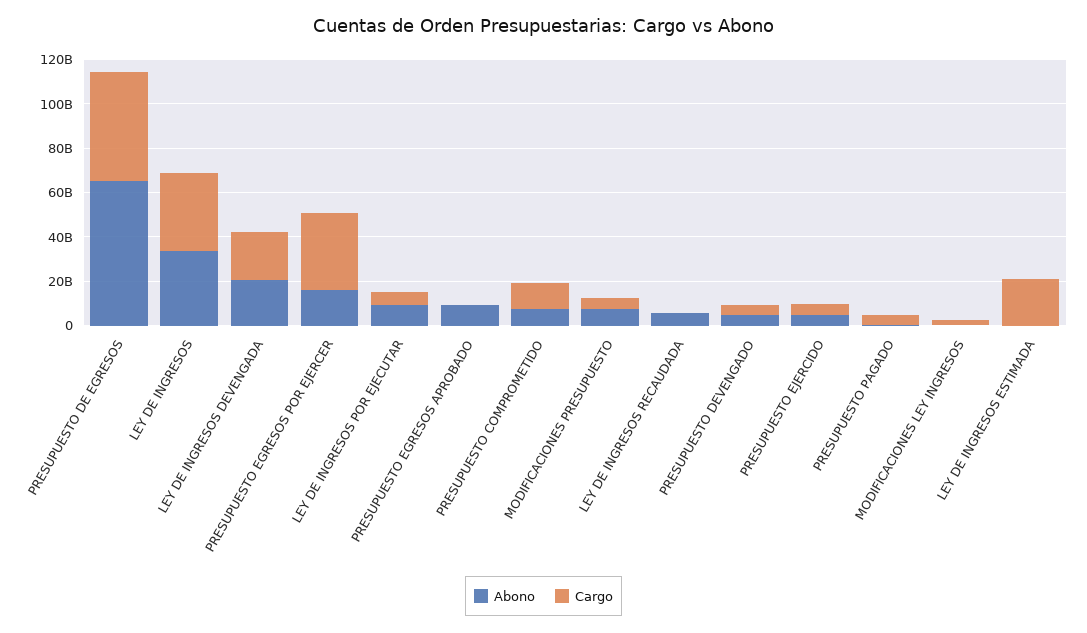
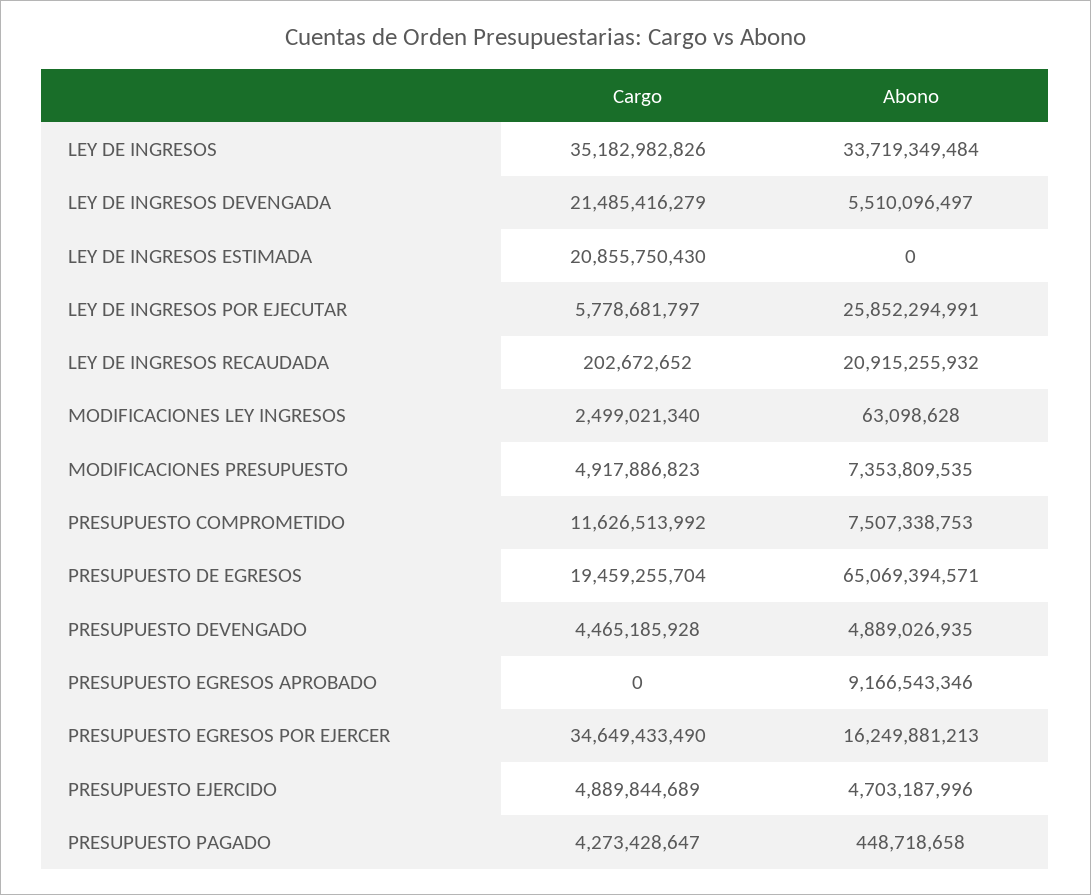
  {
    "Abono": {
      "PRESUPUESTO DE EGRESOS": 65069394571,
      "LEY DE INGRESOS": 33719349484,
-     "LEY DE INGRESOS DEVENGADA": 20000000000,
+     "LEY DE INGRESOS DEVENGADA": 5510096497,
      "PRESUPUESTO EGRESOS POR EJERCER": 16249881213,
-     "LEY DE INGRESOS POR EJECUTAR": 10000000000,
+     "LEY DE INGRESOS POR EJECUTAR": 25852294991,
      "PRESUPUESTO EGRESOS APROBADO": 9166543346,
      "PRESUPUESTO COMPROMETIDO": 7507338753,
      "MODIFICACIONES PRESUPUESTO": 7353809535,
-     "LEY DE INGRESOS RECAUDADA": 5000000000,
+     "LEY DE INGRESOS RECAUDADA": 20915255932,
      "PRESUPUESTO DEVENGADO": 4889026935,
      "PRESUPUESTO EJERCIDO": 4703187996,
      "PRESUPUESTO PAGADO": 448718658,
      "MODIFICACIONES LEY INGRESOS": 63098628,
      "LEY DE INGRESOS ESTIMADA": 0
    },
    "Cargo": {
-     "PRESUPUESTO DE EGRESOS": 50000000000,
+     "PRESUPUESTO DE EGRESOS": 19459255704,
      "LEY DE INGRESOS": 35182982826,
      "LEY DE INGRESOS DEVENGADA": 21485416279,
      "PRESUPUESTO EGRESOS POR EJERCER": 34649433490,
      "LEY DE INGRESOS POR EJECUTAR": 5778681797,
      "PRESUPUESTO EGRESOS APROBADO": 0,
      "PRESUPUESTO COMPROMETIDO": 11626513992,
      "MODIFICACIONES PRESUPUESTO": 4917886823,
      "LEY DE INGRESOS RECAUDADA": 202672652,
      "PRESUPUESTO DEVENGADO": 4465185928,
      "PRESUPUESTO EJERCIDO": 4889844689,
      "PRESUPUESTO PAGADO": 4273428647,
      "MODIFICACIONES LEY INGRESOS": 2499021340,
      "LEY DE INGRESOS ESTIMADA": 20855750430
    }
  }

